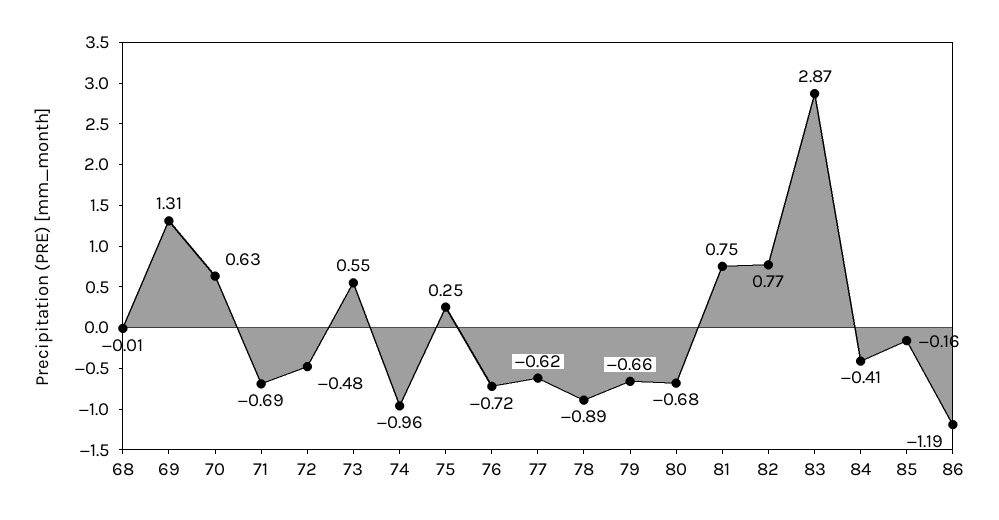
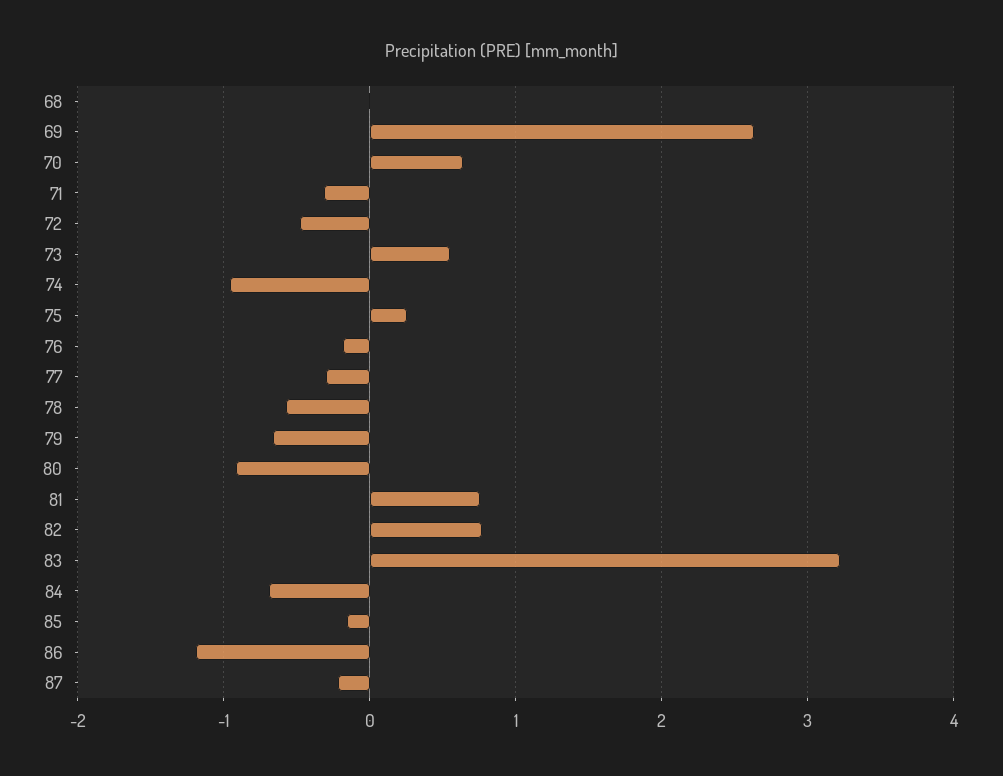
  {
    "68": -0.01,
-   "69": 1.31,
+   "69": 2.6,
    "70": 0.63,
-   "71": -0.69,
+   "71": -0.3,
    "72": -0.48,
    "73": 0.55,
    "74": -0.96,
    "75": 0.25,
-   "76": -0.72,
+   "76": -0.2,
-   "77": -0.62,
+   "77": -0.3,
-   "78": -0.89,
+   "78": -0.6,
    "79": -0.66,
-   "80": -0.68,
+   "80": -0.9,
    "81": 0.75,
    "82": 0.77,
-   "83": 2.87,
+   "83": 3.2,
-   "84": -0.41,
+   "84": -0.7,
    "85": -0.16,
-   "86": -1.19
+   "86": -1.19,
+   "87": -0.2
  }

